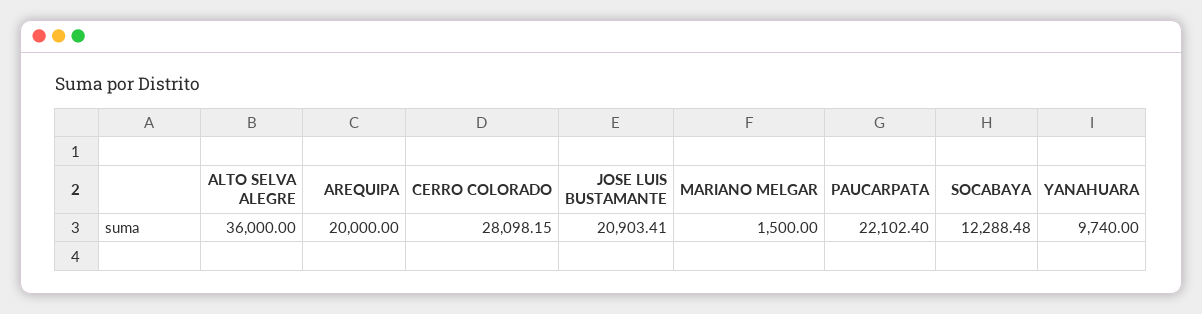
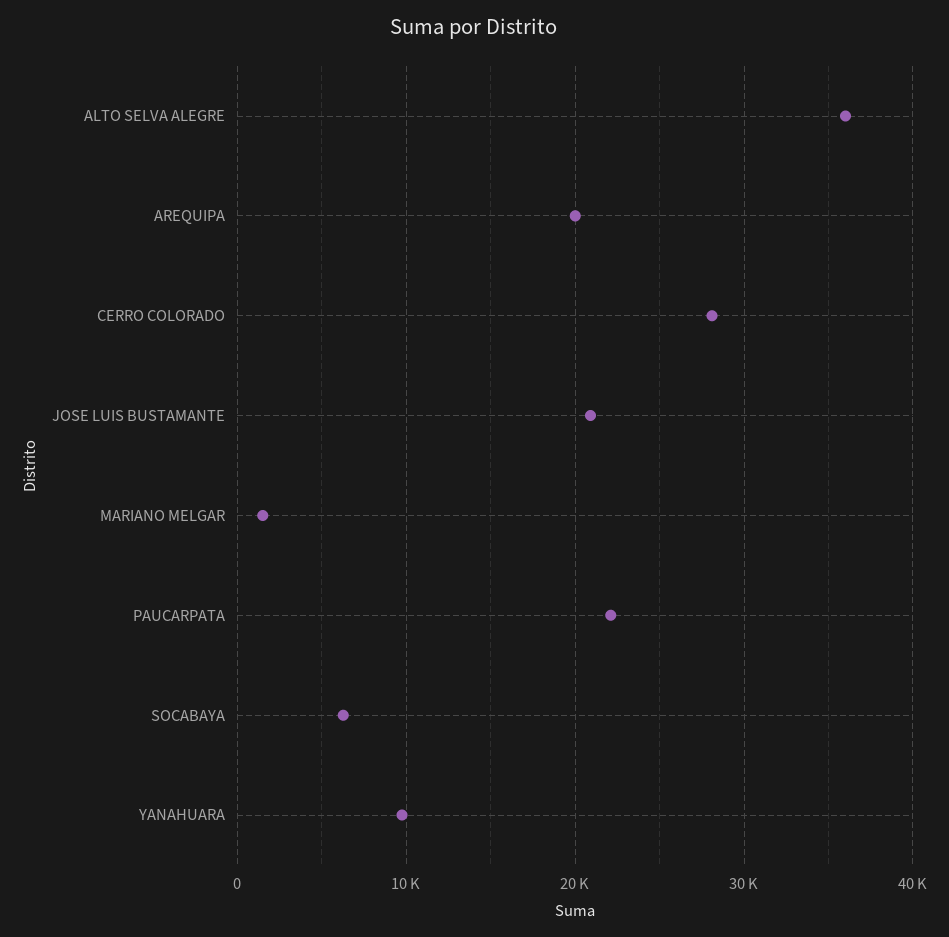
  {
    "ALTO SELVA ALEGRE": 36000,
    "AREQUIPA": 20000,
    "CERRO COLORADO": 28098.15,
    "JOSE LUIS BUSTAMANTE": 20903.41,
    "MARIANO MELGAR": 1500,
    "PAUCARPATA": 22102.4,
-   "SOCABAYA": 12288.48,
+   "SOCABAYA": 6000,
    "YANAHUARA": 9740
  }

